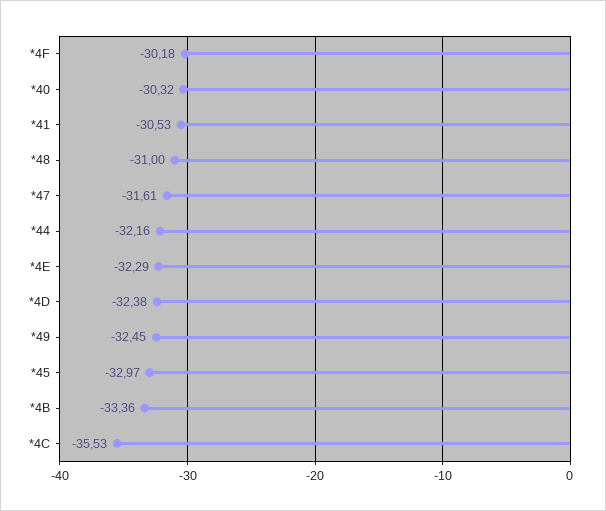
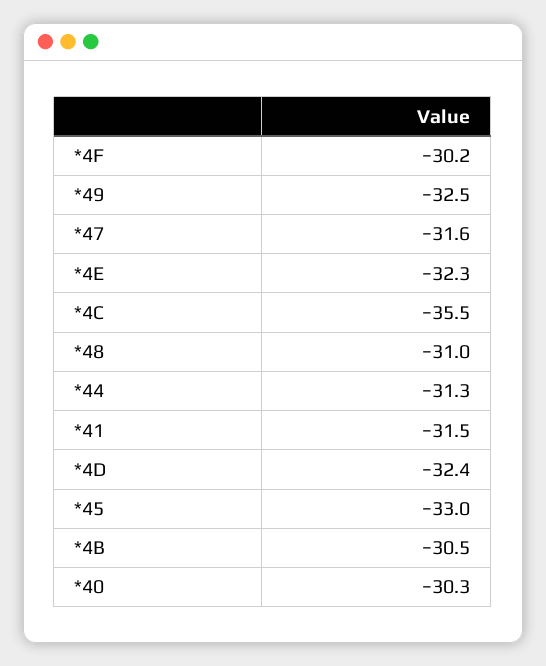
  {
    "*4F": -30.18,
    "*40": -30.32,
-   "*41": -30.53,
+   "*41": -31.5,
    "*48": -31,
    "*47": -31.61,
-   "*44": -32.16,
+   "*44": -31.3,
    "*4E": -32.29,
    "*4D": -32.38,
    "*49": -32.45,
    "*45": -32.97,
-   "*4B": -33.36,
+   "*4B": -30.5,
    "*4C": -35.53
  }

